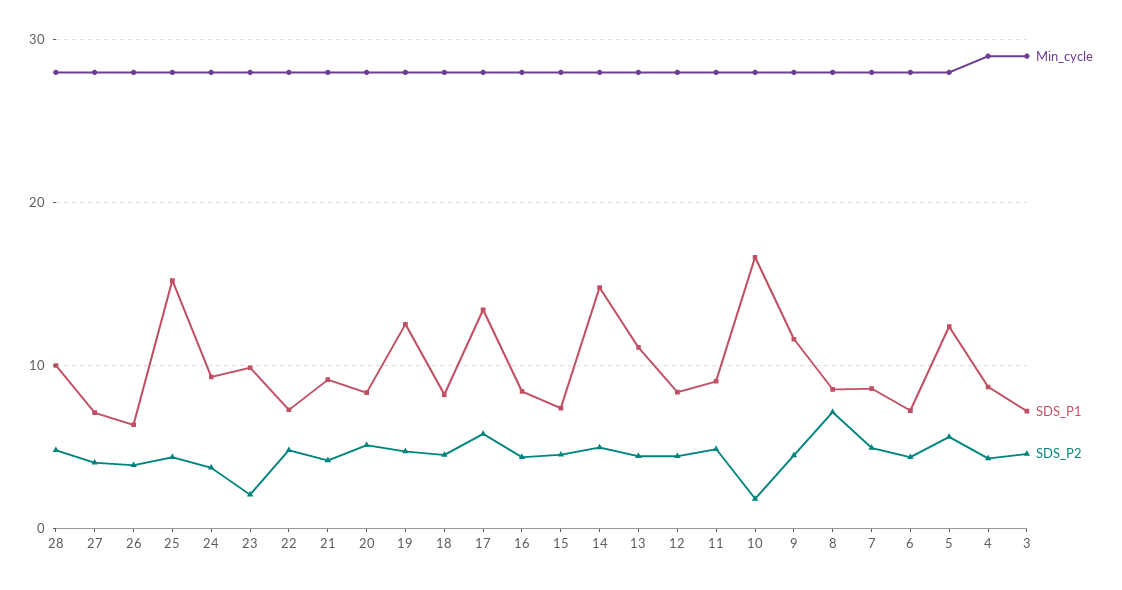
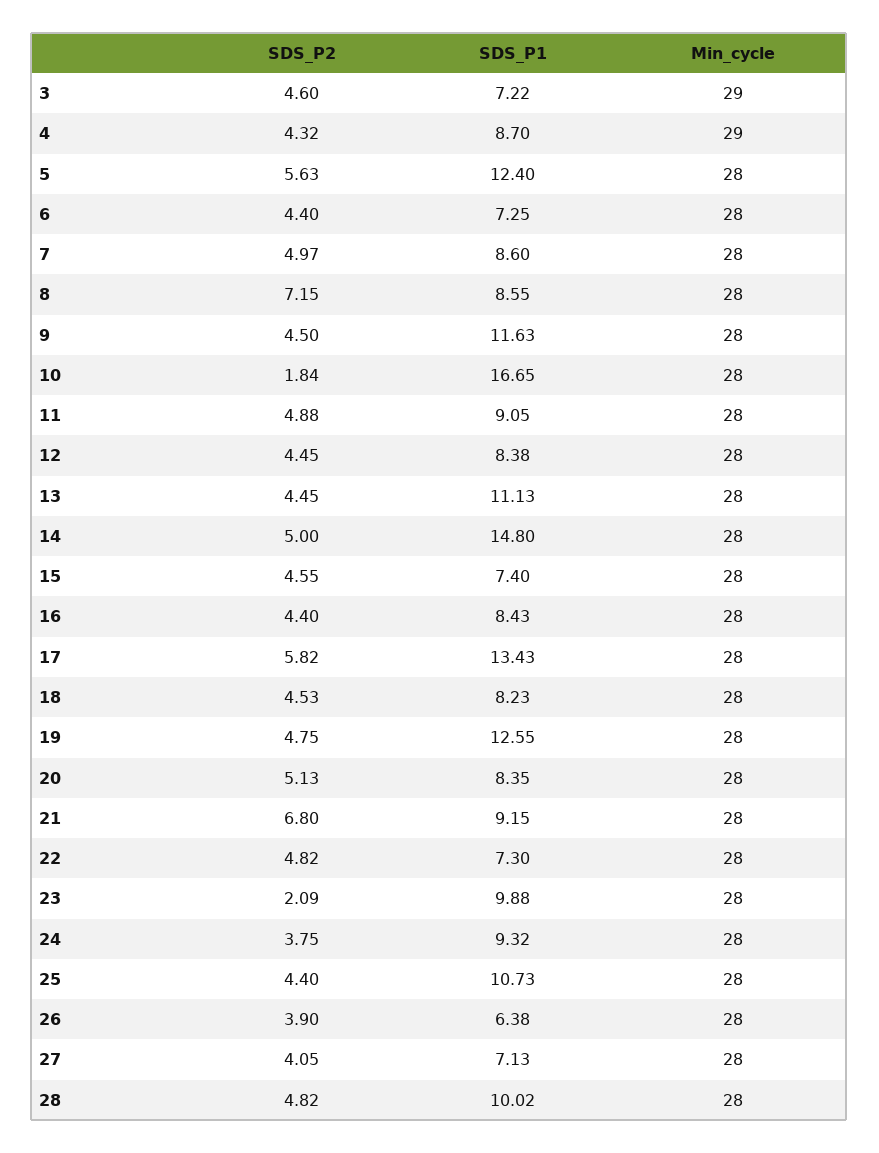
  {
    "Min_cycle": {
      "28": 28,
      "27": 28,
      "26": 28,
      "25": 28,
      "24": 28,
      "23": 28,
      "22": 28,
      "21": 28,
      "20": 28,
      "19": 28,
      "18": 28,
      "17": 28,
      "16": 28,
      "15": 28,
      "14": 28,
      "13": 28,
      "12": 28,
      "11": 28,
      "10": 28,
      "9": 28,
      "8": 28,
      "7": 28,
      "6": 28,
      "5": 28,
      "4": 29,
      "3": 29
    },
    "SDS_P1": {
      "28": 10.02,
      "27": 7.13,
      "26": 6.38,
-     "25": 15,
+     "25": 10.73,
      "24": 9.32,
      "23": 9.88,
      "22": 7.3,
      "21": 9.15,
      "20": 8.35,
      "19": 12.55,
      "18": 8.23,
      "17": 13.43,
      "16": 8.43,
      "15": 7.4,
      "14": 14.8,
      "13": 11.13,
      "12": 8.38,
      "11": 9.05,
      "10": 16.65,
      "9": 11.63,
      "8": 8.55,
      "7": 8.6,
      "6": 7.25,
      "5": 12.4,
      "4": 8.7,
      "3": 7.22
    },
    "SDS_P2": {
      "28": 4.82,
      "27": 4.05,
      "26": 3.9,
      "25": 4.4,
      "24": 3.75,
      "23": 2.09,
      "22": 4.82,
-     "21": 4,
+     "21": 6.8,
      "20": 5.13,
      "19": 4.75,
      "18": 4.53,
      "17": 5.82,
      "16": 4.4,
      "15": 4.55,
      "14": 5,
      "13": 4.45,
      "12": 4.45,
      "11": 4.88,
      "10": 1.84,
      "9": 4.5,
      "8": 7.15,
      "7": 4.97,
      "6": 4.4,
      "5": 5.63,
      "4": 4.32,
      "3": 4.6
    }
  }

